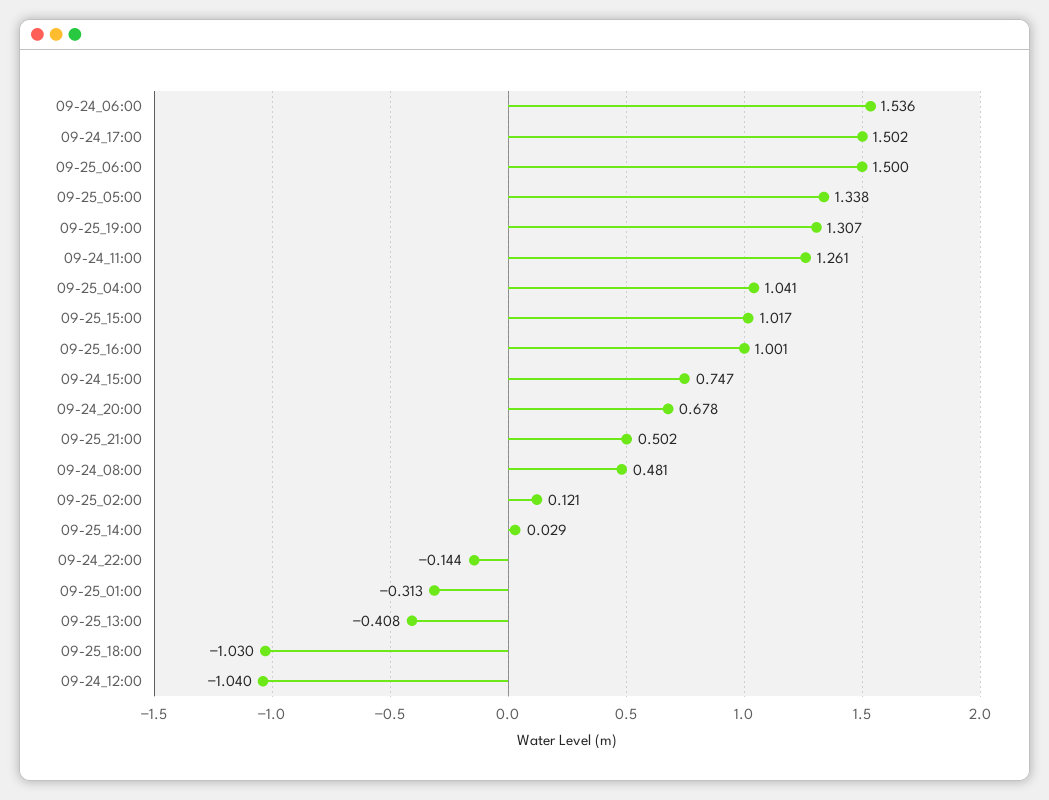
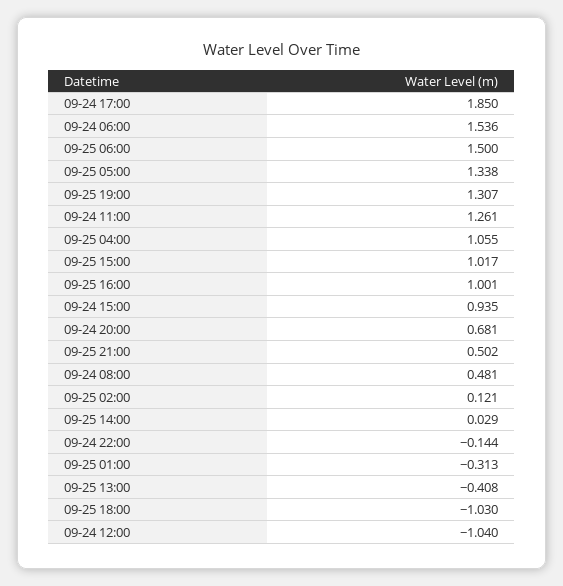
  {
    "09-24_06:00": 1.536,
-   "09-24_17:00": 1.502,
+   "09-24_17:00": 1.85,
    "09-25_06:00": 1.5,
    "09-25_05:00": 1.338,
    "09-25_19:00": 1.307,
    "09-24_11:00": 1.261,
-   "09-25_04:00": 1.041,
+   "09-25_04:00": 1.055,
    "09-25_15:00": 1.017,
    "09-25_16:00": 1.001,
-   "09-24_15:00": 0.747,
+   "09-24_15:00": 0.935,
-   "09-24_20:00": 0.678,
+   "09-24_20:00": 0.681,
    "09-25_21:00": 0.502,
    "09-24_08:00": 0.481,
    "09-25_02:00": 0.121,
    "09-25_14:00": 0.029,
    "09-24_22:00": -0.144,
    "09-25_01:00": -0.313,
    "09-25_13:00": -0.408,
    "09-25_18:00": -1.03,
    "09-24_12:00": -1.04
  }

